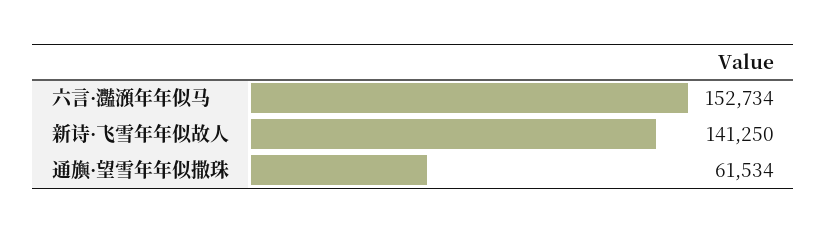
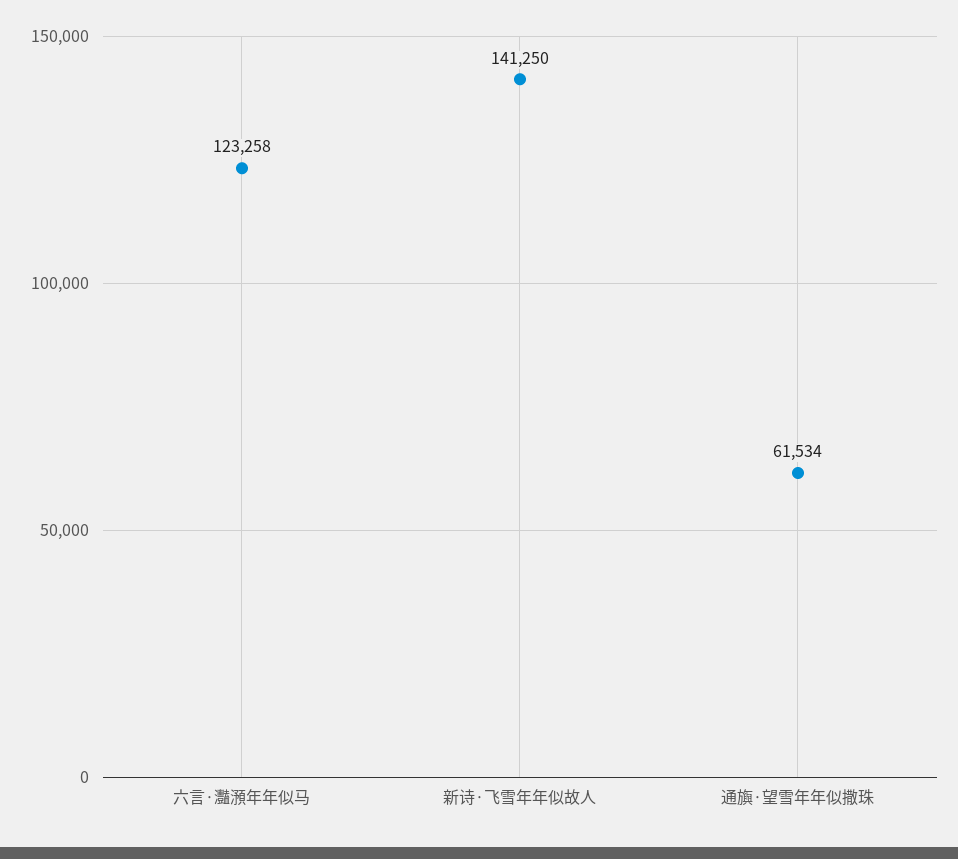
  {
-   "六言·灩澦年年似马": 152734,
+   "六言·灩澦年年似马": 123258,
    "新诗·飞雪年年似故人": 141250,
    "通旟·望雪年年似撒珠": 61534
  }

